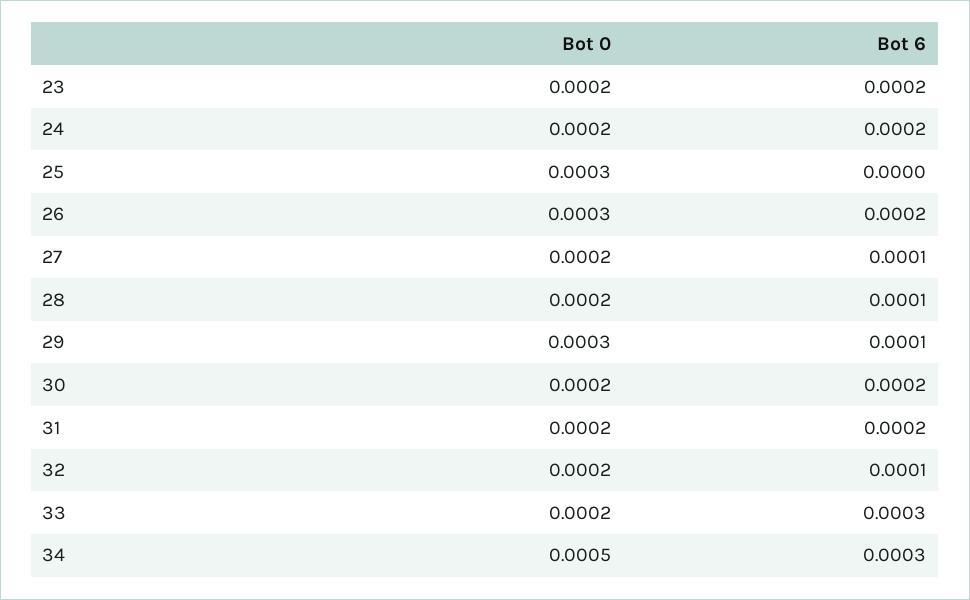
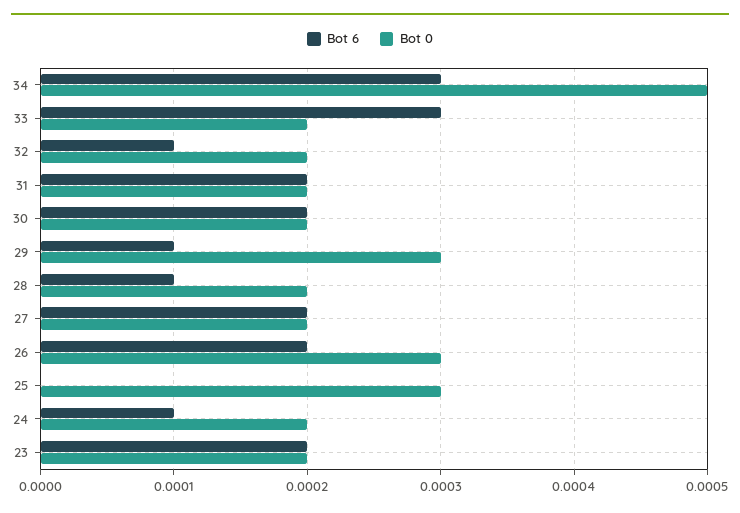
  {
    "Bot 0": {
      "23": 0.0002,
      "24": 0.0002,
      "25": 0.0003,
      "26": 0.0003,
      "27": 0.0002,
      "28": 0.0002,
      "29": 0.0003,
      "30": 0.0002,
      "31": 0.0002,
      "32": 0.0002,
      "33": 0.0002,
      "34": 0.0005
    },
    "Bot 6": {
      "23": 0.0002,
-     "24": 0.0002,
+     "24": 0.0001,
      "25": 0,
      "26": 0.0002,
-     "27": 0.0001,
+     "27": 0.0002,
      "28": 0.0001,
      "29": 0.0001,
      "30": 0.0002,
      "31": 0.0002,
      "32": 0.0001,
      "33": 0.0003,
      "34": 0.0003
    }
  }

